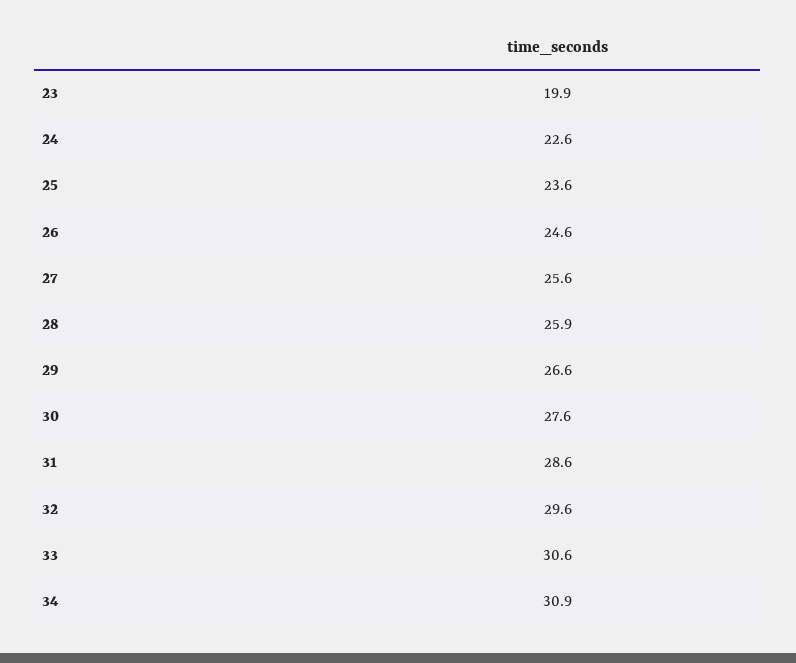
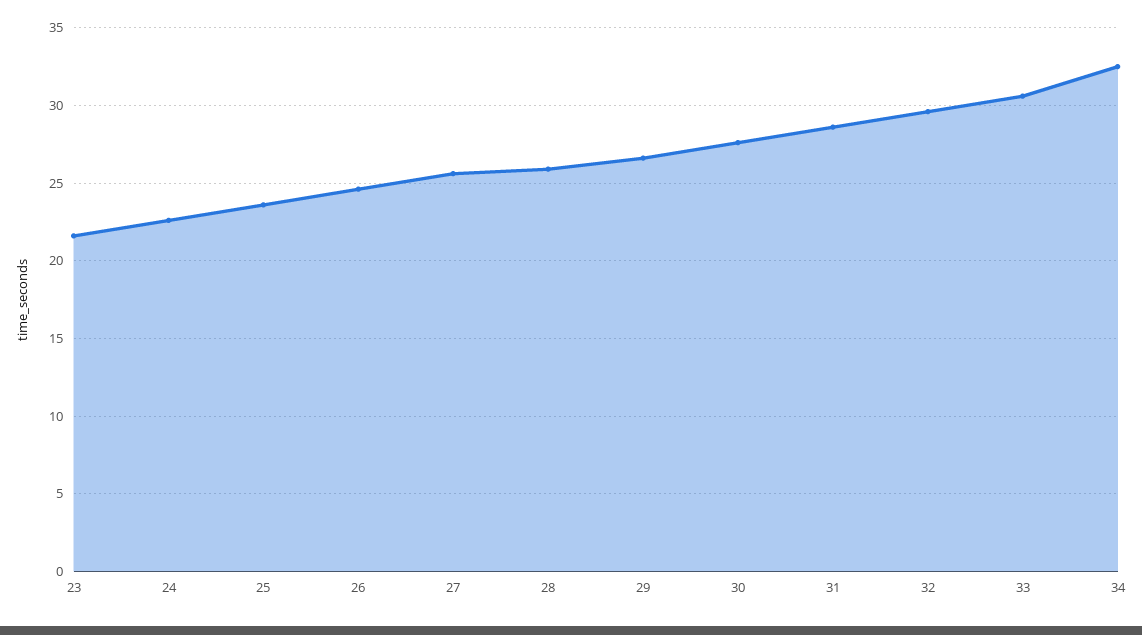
  {
-   "23": 19.9,
+   "23": 21.5,
    "24": 22.6,
    "25": 23.6,
    "26": 24.6,
    "27": 25.6,
    "28": 25.9,
    "29": 26.6,
    "30": 27.6,
    "31": 28.6,
    "32": 29.6,
    "33": 30.6,
-   "34": 30.9
+   "34": 32.5
  }

